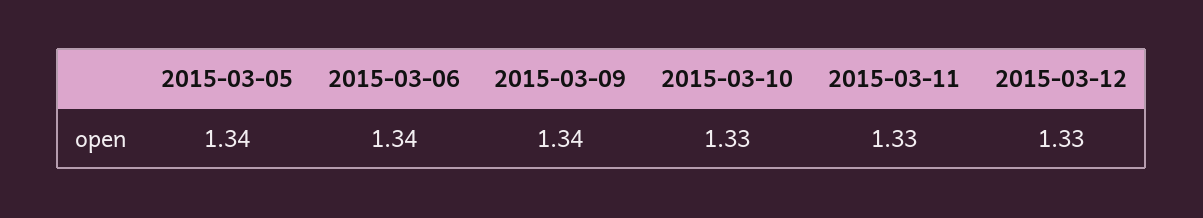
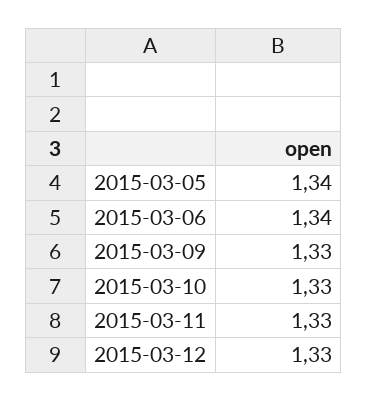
  {
    "2015-03-05": 1.34,
    "2015-03-06": 1.34,
-   "2015-03-09": 1.34,
+   "2015-03-09": 1.33,
    "2015-03-10": 1.33,
    "2015-03-11": 1.33,
    "2015-03-12": 1.33
  }

